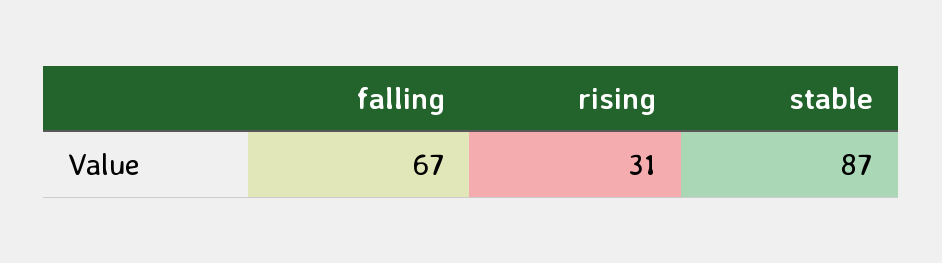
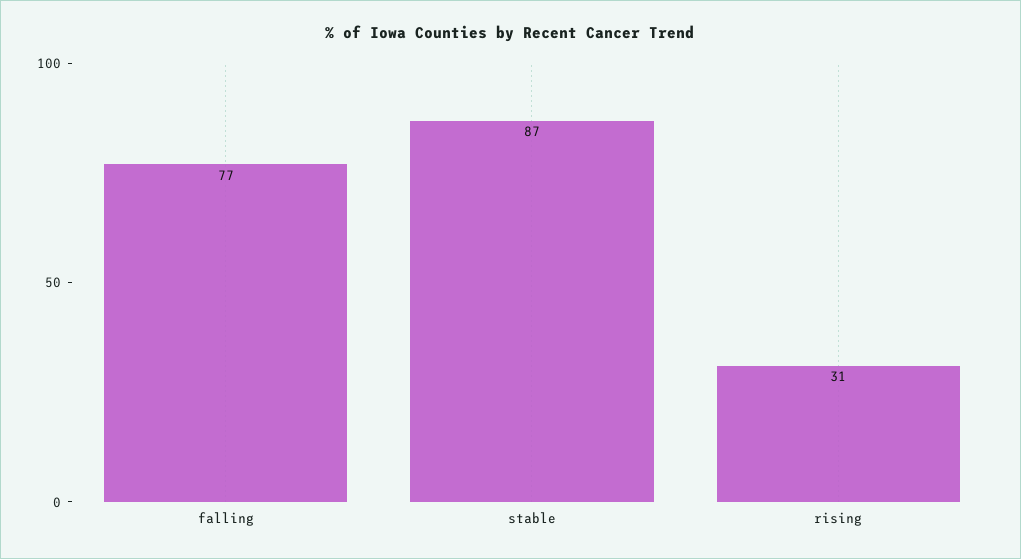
  {
-   "falling": 67,
+   "falling": 77,
    "rising": 31,
    "stable": 87
  }

